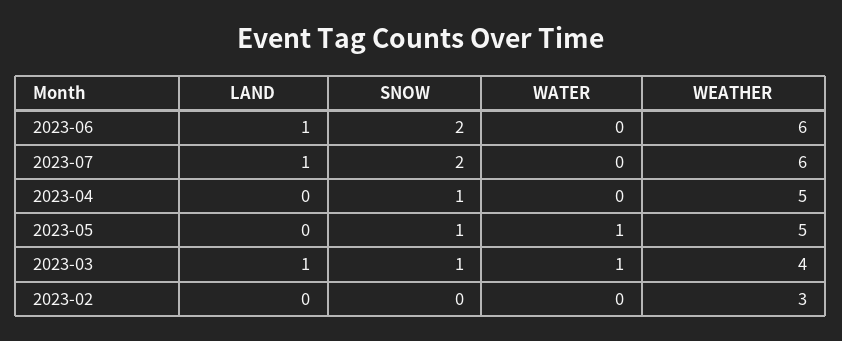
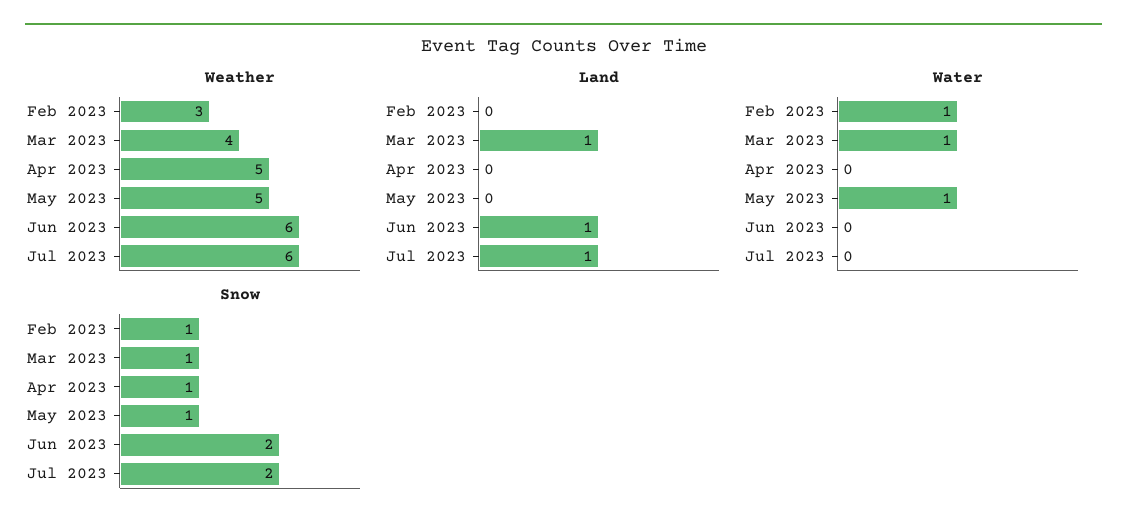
  {
    "LAND": {
      "2023-06": 1,
      "2023-07": 1,
      "2023-04": 0,
      "2023-05": 0,
      "2023-03": 1,
      "2023-02": 0
    },
    "SNOW": {
      "2023-06": 2,
      "2023-07": 2,
      "2023-04": 1,
      "2023-05": 1,
      "2023-03": 1,
-     "2023-02": 0
+     "2023-02": 1
    },
    "WATER": {
      "2023-06": 0,
      "2023-07": 0,
      "2023-04": 0,
      "2023-05": 1,
      "2023-03": 1,
-     "2023-02": 0
+     "2023-02": 1
    },
    "WEATHER": {
      "2023-06": 6,
      "2023-07": 6,
      "2023-04": 5,
      "2023-05": 5,
      "2023-03": 4,
      "2023-02": 3
    }
  }

